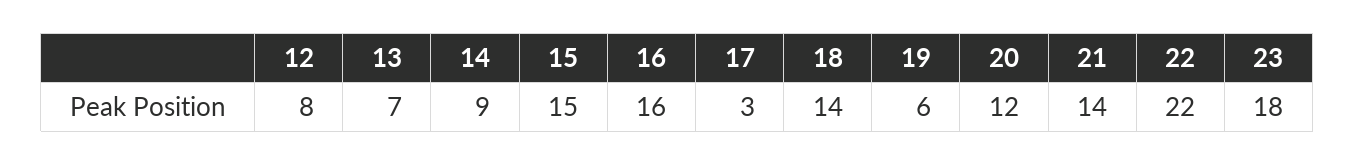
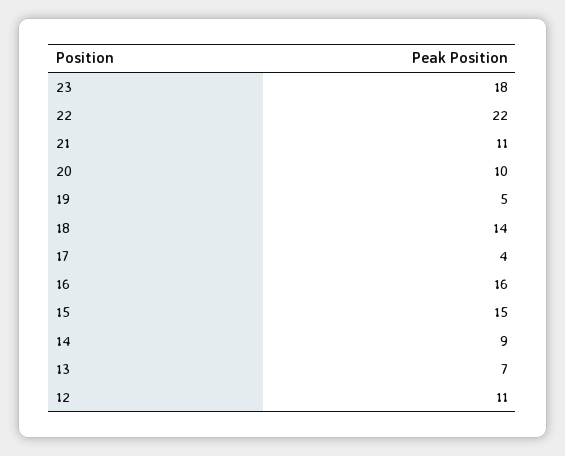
  {
-   "12": 8,
+   "12": 11,
    "13": 7,
    "14": 9,
    "15": 15,
    "16": 16,
-   "17": 3,
+   "17": 4,
    "18": 14,
-   "19": 6,
+   "19": 5,
-   "20": 12,
+   "20": 10,
-   "21": 14,
+   "21": 11,
    "22": 22,
    "23": 18
  }

